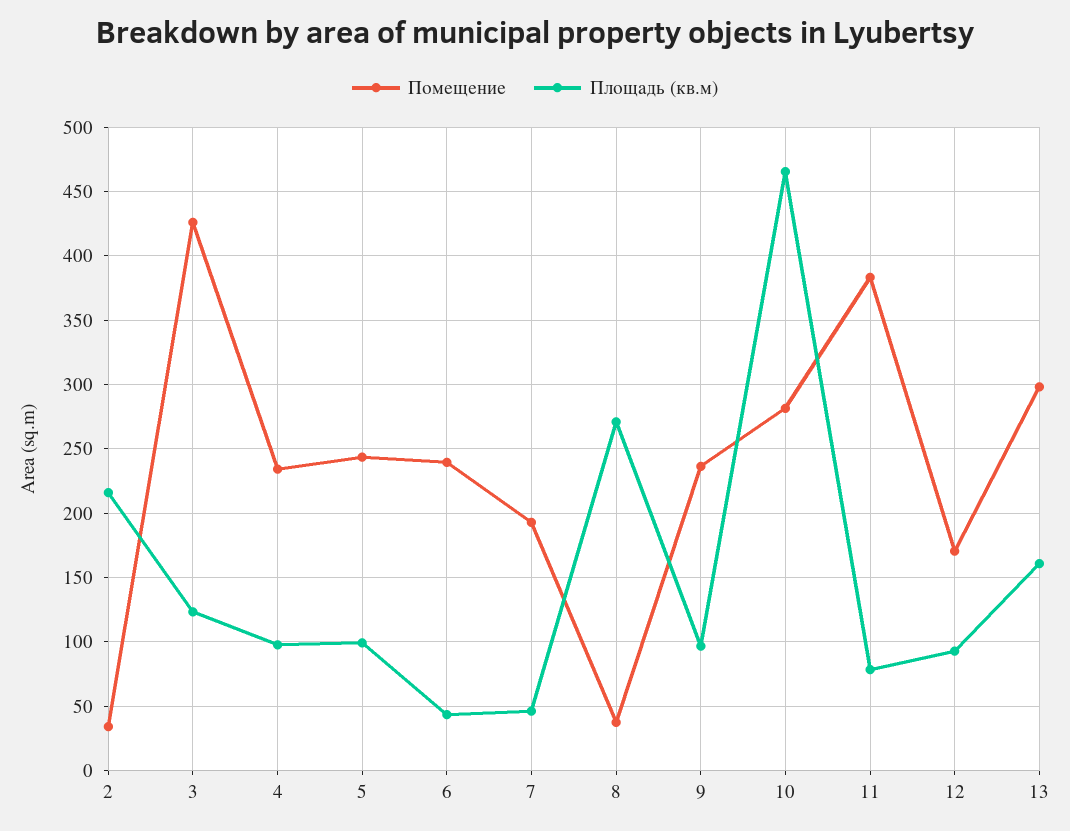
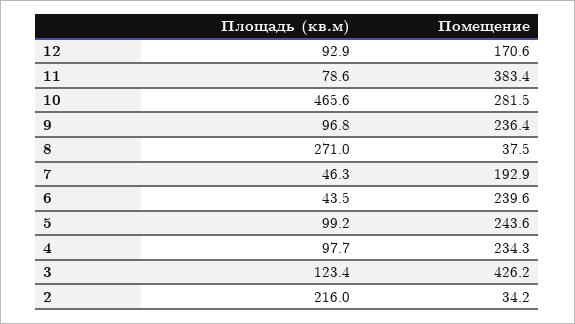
  {
    "Помещение": {
      "2": 34.2,
      "3": 426.2,
      "4": 234.3,
      "5": 243.6,
      "6": 239.6,
      "7": 192.9,
      "8": 37.5,
      "9": 236.4,
      "10": 281.5,
      "11": 383.4,
-     "12": 170.6,
+     "12": 170.6
-     "13": 300
    },
    "Площадь (кв.м)": {
      "2": 216,
      "3": 123.4,
      "4": 97.7,
      "5": 99.2,
      "6": 43.5,
      "7": 46.3,
      "8": 271,
      "9": 96.8,
      "10": 465.6,
      "11": 78.6,
-     "12": 92.9,
+     "12": 92.9
-     "13": 160
    }
  }

